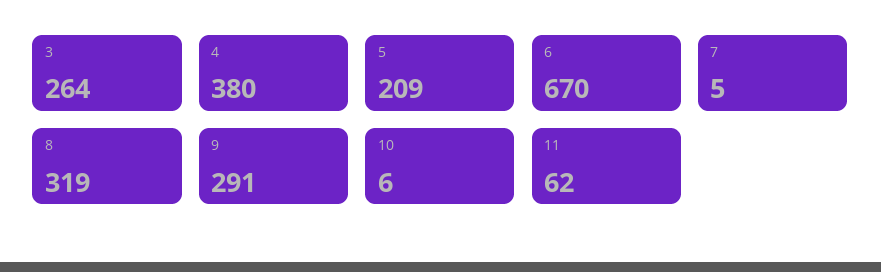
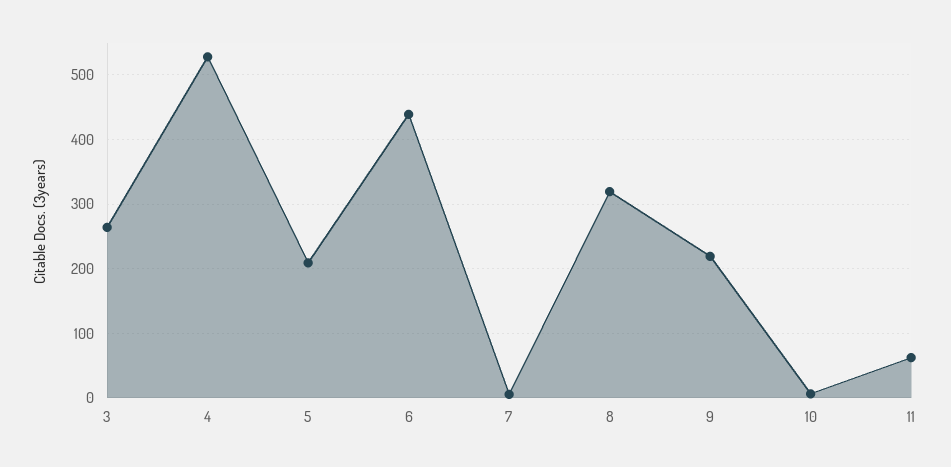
  {
    "3": 264,
-   "4": 380,
+   "4": 530,
    "5": 209,
-   "6": 670,
+   "6": 440,
    "7": 5,
    "8": 319,
-   "9": 291,
+   "9": 220,
    "10": 6,
    "11": 62
  }

